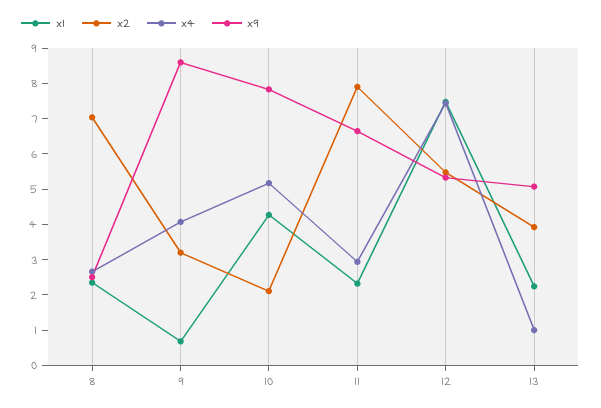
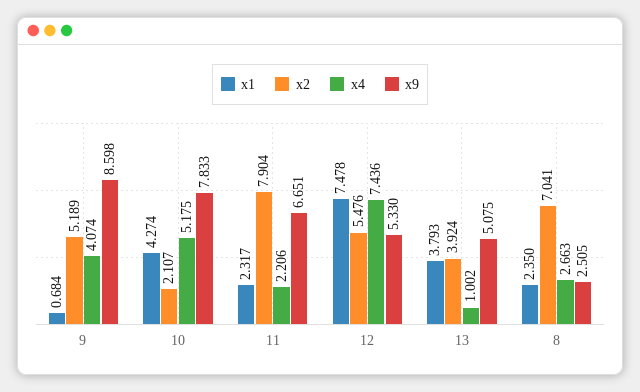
  {
    "x1": {
      "8": 2.35,
      "9": 0.684,
      "10": 4.274,
      "11": 2.317,
      "12": 7.478,
-     "13": 2.25
+     "13": 3.793
    },
    "x2": {
      "8": 7.041,
-     "9": 3.25,
+     "9": 5.189,
      "10": 2.107,
      "11": 7.904,
      "12": 5.476,
      "13": 3.924
    },
    "x4": {
      "8": 2.663,
      "9": 4.074,
      "10": 5.175,
-     "11": 3,
+     "11": 2.206,
      "12": 7.436,
      "13": 1.002
    },
    "x9": {
      "8": 2.505,
      "9": 8.598,
      "10": 7.833,
      "11": 6.651,
      "12": 5.33,
      "13": 5.075
    }
  }

